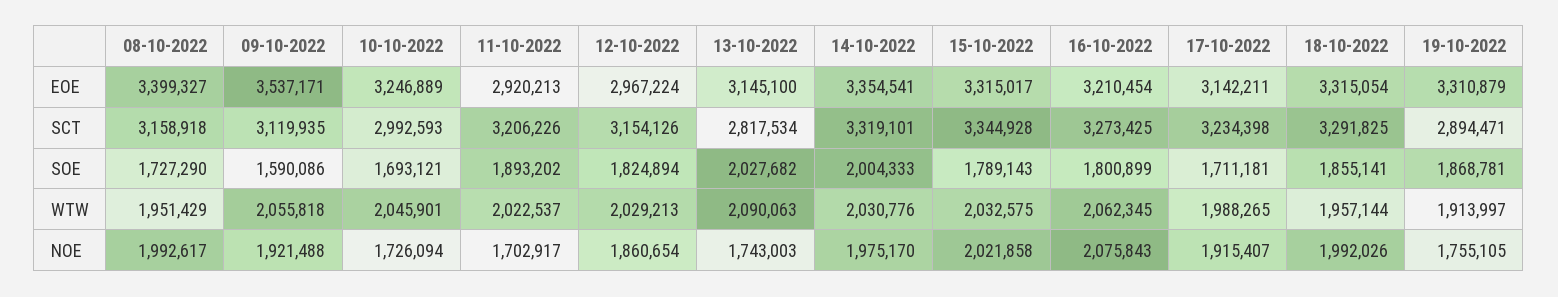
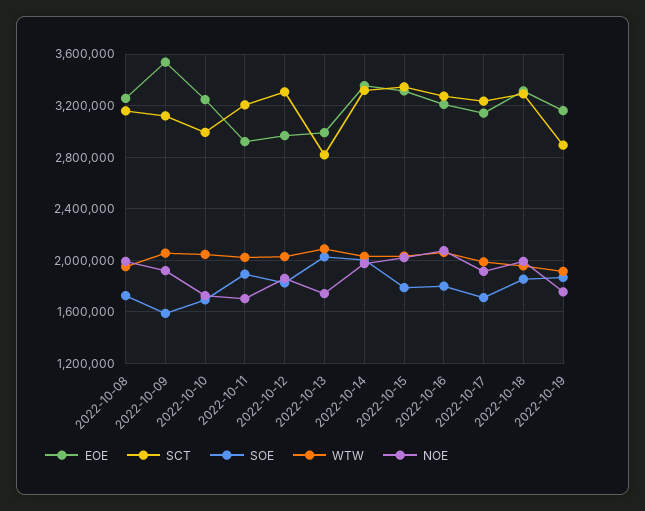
  {
    "EOE": {
-     "08-10-2022": 3399327,
+     "08-10-2022": 3250000,
      "09-10-2022": 3537171,
      "10-10-2022": 3246889,
      "11-10-2022": 2920213,
      "12-10-2022": 2967224,
-     "13-10-2022": 3145100,
+     "13-10-2022": 3000000,
      "14-10-2022": 3354541,
      "15-10-2022": 3315017,
      "16-10-2022": 3210454,
      "17-10-2022": 3142211,
      "18-10-2022": 3315054,
-     "19-10-2022": 3310879
+     "19-10-2022": 3150000
    },
    "SCT": {
      "08-10-2022": 3158918,
      "09-10-2022": 3119935,
      "10-10-2022": 2992593,
      "11-10-2022": 3206226,
-     "12-10-2022": 3154126,
+     "12-10-2022": 3300000,
      "13-10-2022": 2817534,
      "14-10-2022": 3319101,
      "15-10-2022": 3344928,
      "16-10-2022": 3273425,
      "17-10-2022": 3234398,
      "18-10-2022": 3291825,
      "19-10-2022": 2894471
    },
    "SOE": {
      "08-10-2022": 1727290,
      "09-10-2022": 1590086,
      "10-10-2022": 1693121,
      "11-10-2022": 1893202,
      "12-10-2022": 1824894,
      "13-10-2022": 2027682,
      "14-10-2022": 2004333,
      "15-10-2022": 1789143,
      "16-10-2022": 1800899,
      "17-10-2022": 1711181,
      "18-10-2022": 1855141,
      "19-10-2022": 1868781
    },
    "WTW": {
      "08-10-2022": 1951429,
      "09-10-2022": 2055818,
      "10-10-2022": 2045901,
      "11-10-2022": 2022537,
      "12-10-2022": 2029213,
      "13-10-2022": 2090063,
      "14-10-2022": 2030776,
      "15-10-2022": 2032575,
      "16-10-2022": 2062345,
      "17-10-2022": 1988265,
      "18-10-2022": 1957144,
      "19-10-2022": 1913997
    },
    "NOE": {
      "08-10-2022": 1992617,
      "09-10-2022": 1921488,
      "10-10-2022": 1726094,
      "11-10-2022": 1702917,
      "12-10-2022": 1860654,
      "13-10-2022": 1743003,
      "14-10-2022": 1975170,
      "15-10-2022": 2021858,
      "16-10-2022": 2075843,
      "17-10-2022": 1915407,
      "18-10-2022": 1992026,
      "19-10-2022": 1755105
    }
  }

